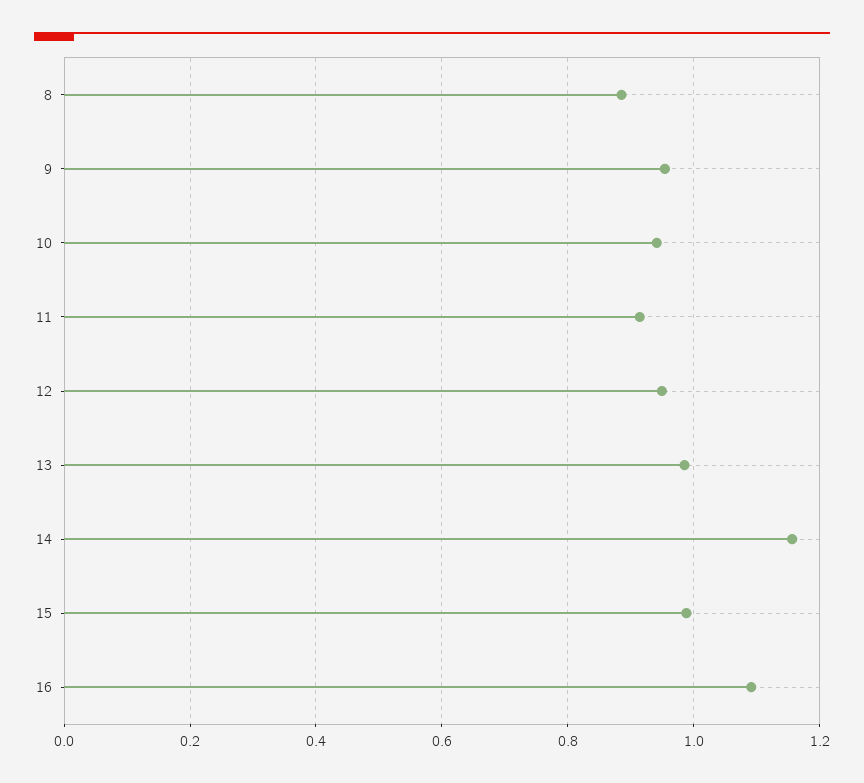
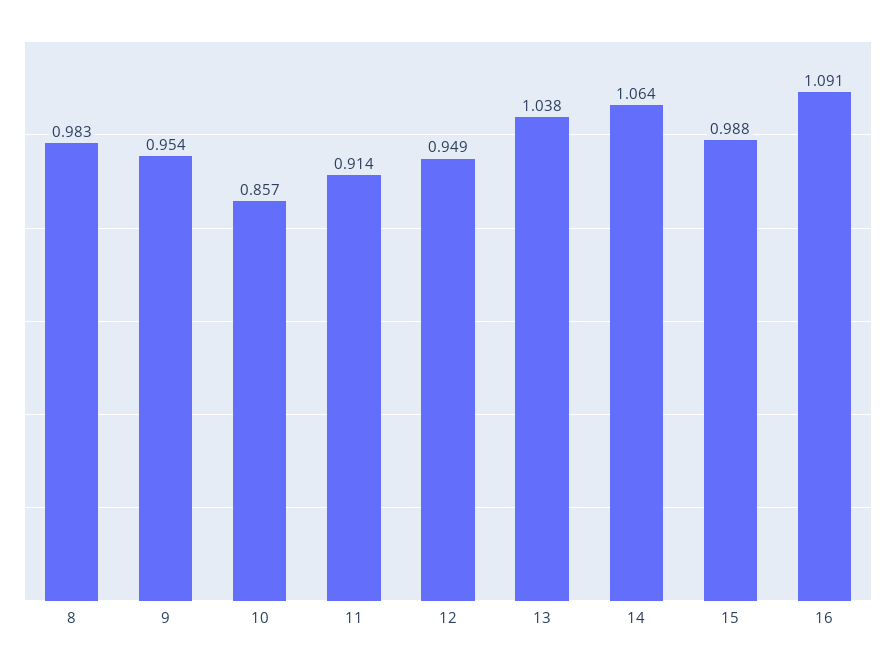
  {
-   "8": 0.88,
+   "8": 0.983,
    "9": 0.954,
-   "10": 0.94,
+   "10": 0.857,
    "11": 0.914,
    "12": 0.949,
-   "13": 0.98,
+   "13": 1.038,
-   "14": 1.16,
+   "14": 1.064,
    "15": 0.988,
    "16": 1.091
  }

